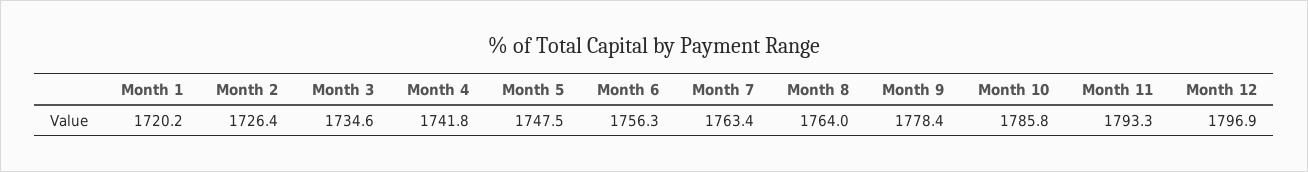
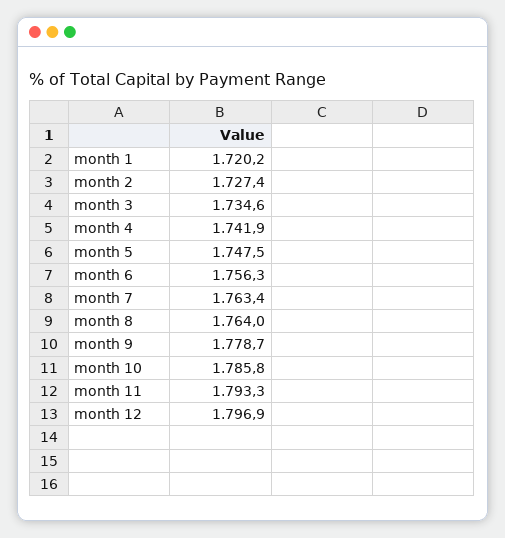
  {
    "Month 1": 1720.2,
-   "Month 2": 1726.4,
+   "Month 2": 1727.4,
    "Month 3": 1734.6,
-   "Month 4": 1741.8,
+   "Month 4": 1741.9,
    "Month 5": 1747.5,
    "Month 6": 1756.3,
    "Month 7": 1763.4,
    "Month 8": 1764,
-   "Month 9": 1778.4,
+   "Month 9": 1778.7,
    "Month 10": 1785.8,
    "Month 11": 1793.3,
    "Month 12": 1796.9
  }

